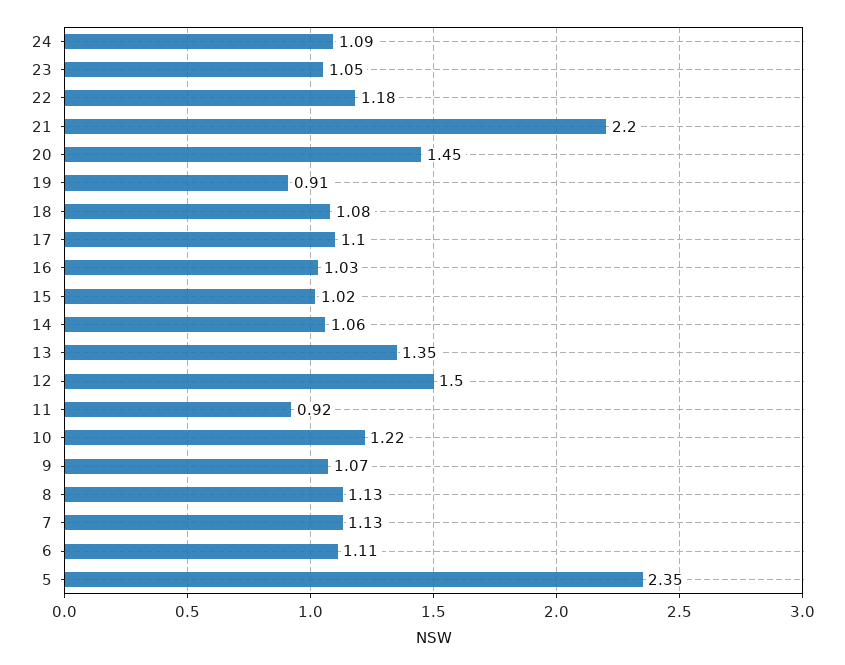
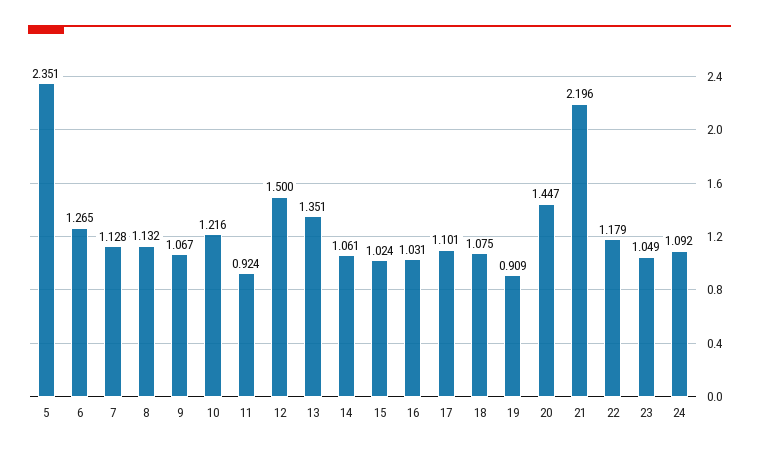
  {
    "24": 1.092,
    "23": 1.049,
    "22": 1.179,
    "21": 2.196,
    "20": 1.447,
    "19": 0.909,
    "18": 1.075,
    "17": 1.101,
    "16": 1.031,
    "15": 1.024,
    "14": 1.061,
    "13": 1.351,
    "12": 1.5,
    "11": 0.924,
    "10": 1.216,
    "9": 1.067,
    "8": 1.132,
    "7": 1.128,
-   "6": 1.11,
+   "6": 1.265,
    "5": 2.351
  }

